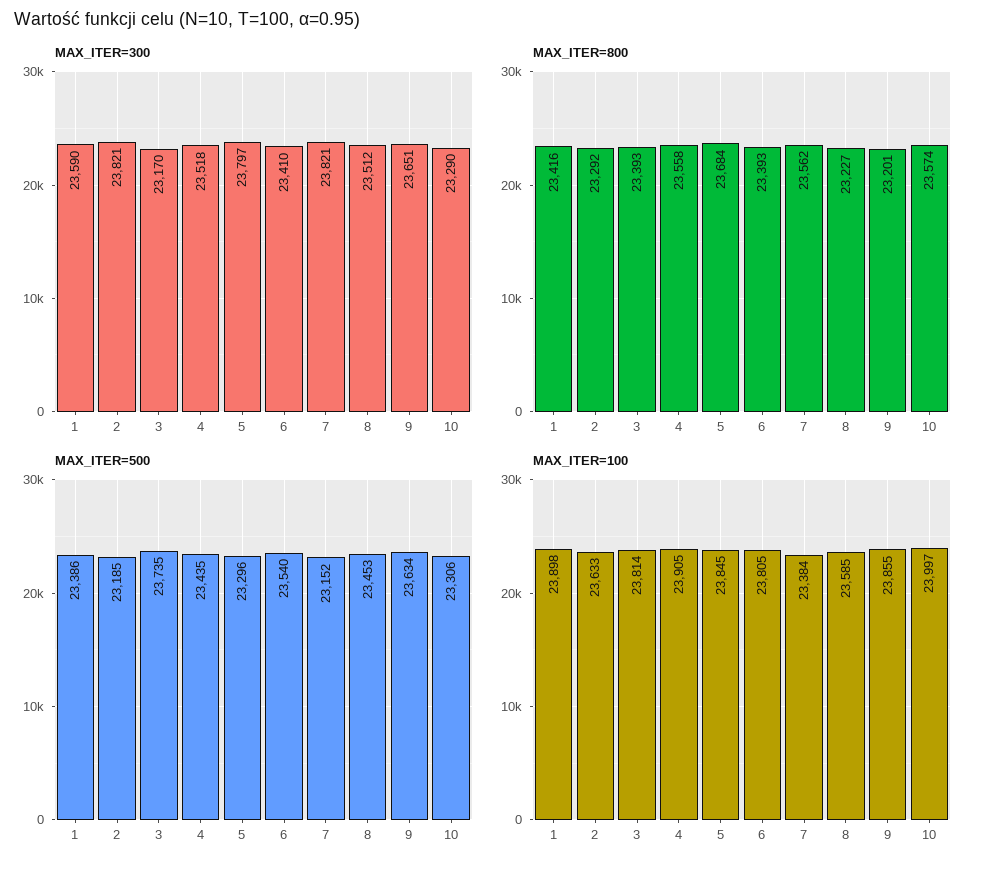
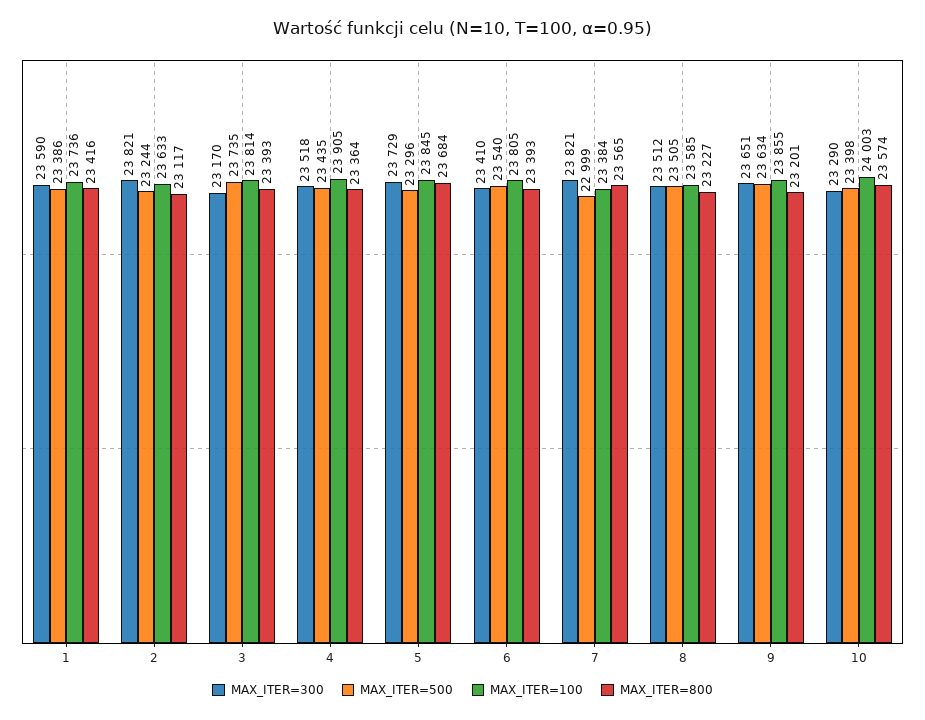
  {
    "MAX_ITER=300": {
      "1": 23590,
      "2": 23821,
      "3": 23170,
      "4": 23518,
-     "5": 23797,
+     "5": 23729,
      "6": 23410,
      "7": 23821,
      "8": 23512,
      "9": 23651,
      "10": 23290
    },
    "MAX_ITER=800": {
      "1": 23416,
-     "2": 23292,
+     "2": 23117,
      "3": 23393,
-     "4": 23558,
+     "4": 23364,
      "5": 23684,
      "6": 23393,
-     "7": 23562,
+     "7": 23565,
      "8": 23227,
      "9": 23201,
      "10": 23574
    },
    "MAX_ITER=500": {
      "1": 23386,
-     "2": 23185,
+     "2": 23244,
      "3": 23735,
      "4": 23435,
      "5": 23296,
      "6": 23540,
-     "7": 23152,
+     "7": 22999,
-     "8": 23453,
+     "8": 23505,
      "9": 23634,
-     "10": 23306
+     "10": 23398
    },
    "MAX_ITER=100": {
-     "1": 23898,
+     "1": 23736,
      "2": 23633,
      "3": 23814,
      "4": 23905,
      "5": 23845,
      "6": 23805,
      "7": 23384,
      "8": 23585,
      "9": 23855,
-     "10": 23997
+     "10": 24003
    }
  }

